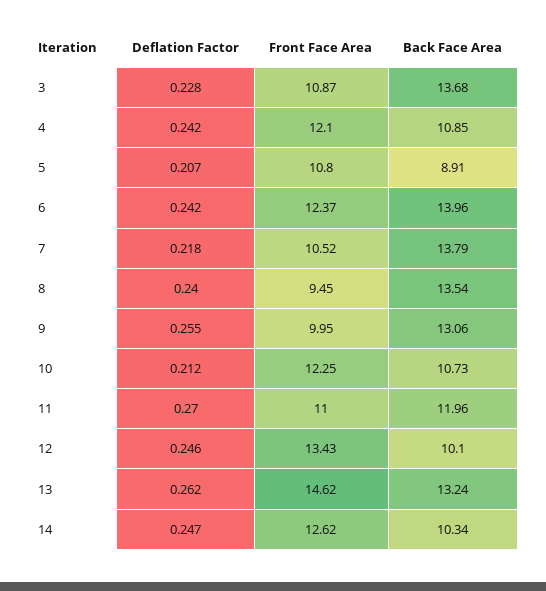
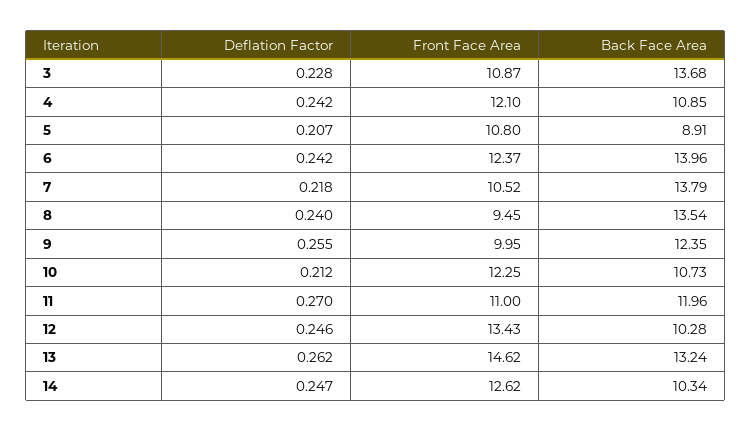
  {
    "Deflation Factor": {
      "3": 0.228,
      "4": 0.242,
      "5": 0.207,
      "6": 0.242,
      "7": 0.218,
      "8": 0.24,
      "9": 0.255,
      "10": 0.212,
      "11": 0.27,
      "12": 0.246,
      "13": 0.262,
      "14": 0.247
    },
    "Front Face Area": {
      "3": 10.87,
      "4": 12.1,
      "5": 10.8,
      "6": 12.37,
      "7": 10.52,
      "8": 9.45,
      "9": 9.95,
      "10": 12.25,
      "11": 11,
      "12": 13.43,
      "13": 14.62,
      "14": 12.62
    },
    "Back Face Area": {
      "3": 13.68,
      "4": 10.85,
      "5": 8.91,
      "6": 13.96,
      "7": 13.79,
      "8": 13.54,
-     "9": 13.06,
+     "9": 12.35,
      "10": 10.73,
      "11": 11.96,
-     "12": 10.1,
+     "12": 10.28,
      "13": 13.24,
      "14": 10.34
    }
  }

